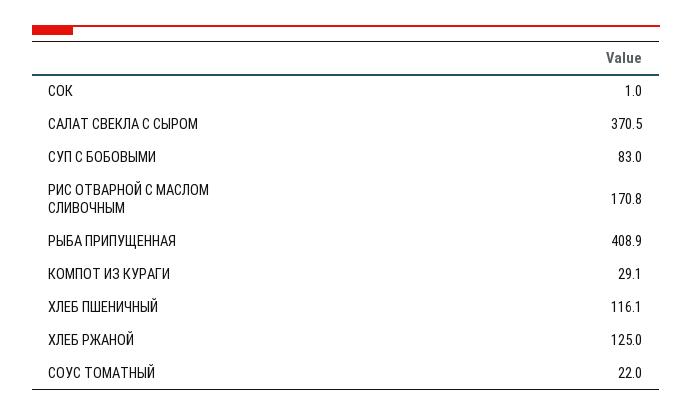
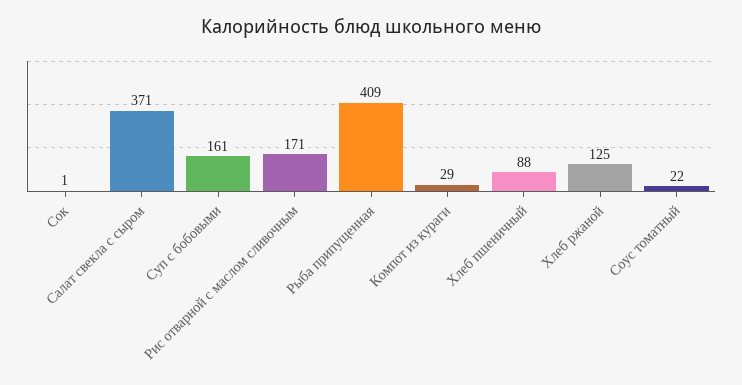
  {
    "СОК": 1,
    "САЛАТ СВЕКЛА С СЫРОМ": 370.5,
-   "СУП С БОБОВЫМИ": 83,
+   "СУП С БОБОВЫМИ": 161,
    "РИС ОТВАРНОЙ С МАСЛОМ СЛИВОЧНЫМ": 170.8,
    "РЫБА ПРИПУЩЕННАЯ": 408.9,
    "КОМПОТ ИЗ КУРАГИ": 29.1,
-   "ХЛЕБ ПШЕНИЧНЫЙ": 116.1,
+   "ХЛЕБ ПШЕНИЧНЫЙ": 88,
    "ХЛЕБ РЖАНОЙ": 125,
    "СОУС ТОМАТНЫЙ": 22
  }

